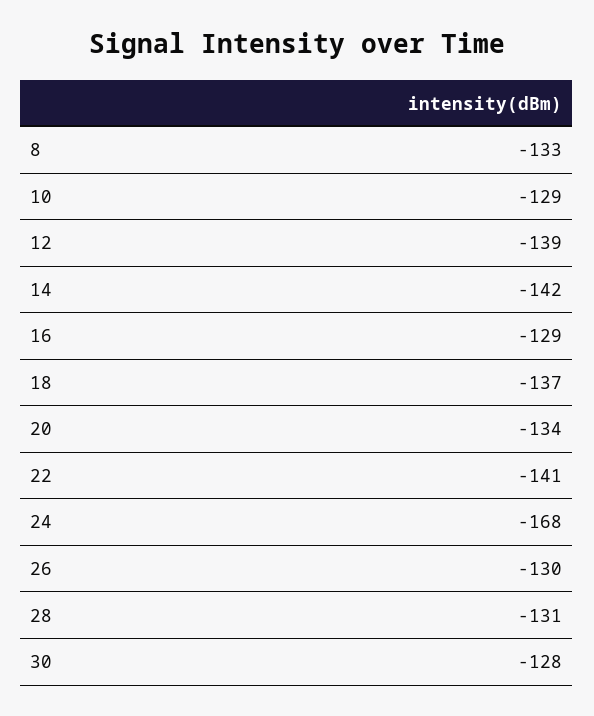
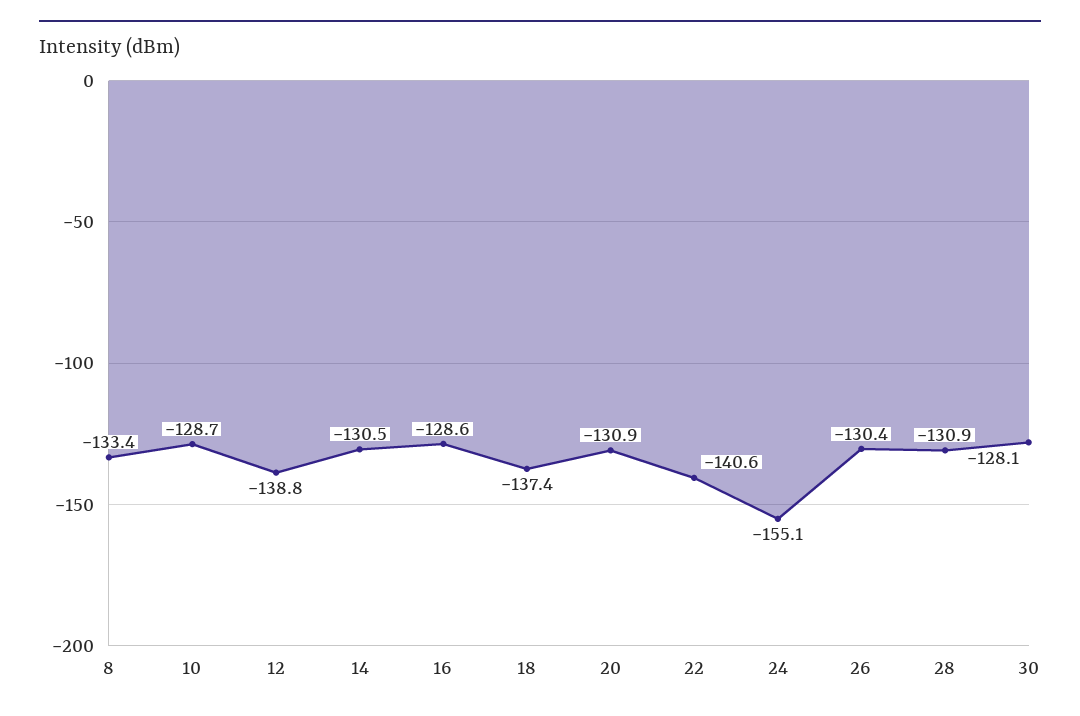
  {
    "8": -133.4,
    "10": -128.7,
    "12": -138.8,
-   "14": -142,
+   "14": -130.5,
    "16": -128.6,
    "18": -137.4,
-   "20": -134,
+   "20": -130.9,
    "22": -140.6,
-   "24": -168,
+   "24": -155.1,
    "26": -130.4,
    "28": -130.9,
    "30": -128.1
  }

